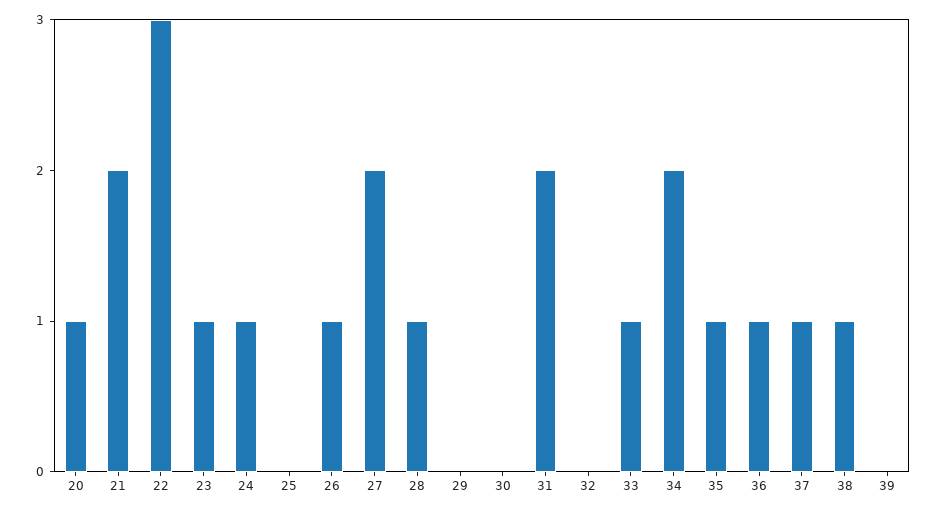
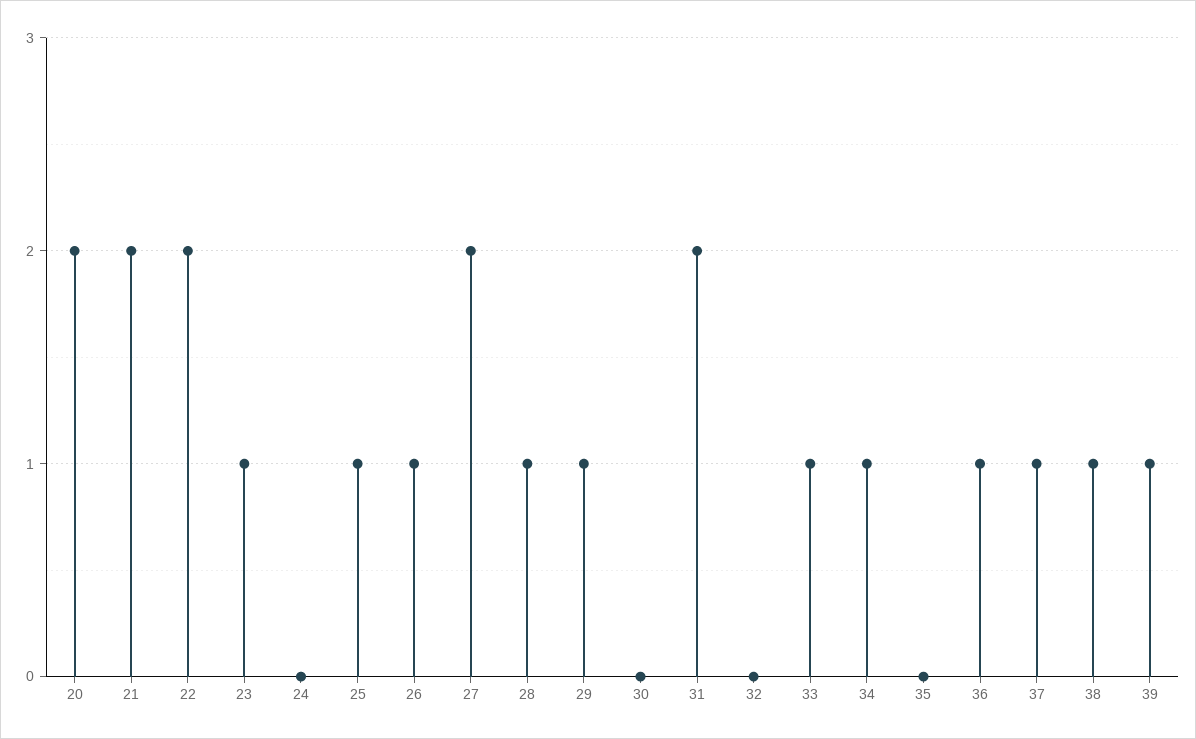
  {
-   "20": 1,
+   "20": 2,
    "21": 2,
-   "22": 3,
+   "22": 2,
    "23": 1,
-   "24": 1,
+   "24": 0,
-   "25": 0,
+   "25": 1,
    "26": 1,
    "27": 2,
    "28": 1,
-   "29": 0,
+   "29": 1,
    "30": 0,
    "31": 2,
    "32": 0,
    "33": 1,
-   "34": 2,
+   "34": 1,
-   "35": 1,
+   "35": 0,
    "36": 1,
    "37": 1,
    "38": 1,
-   "39": 0
+   "39": 1
  }

